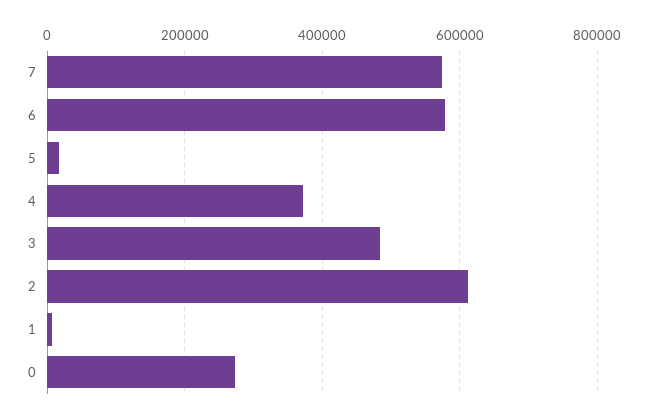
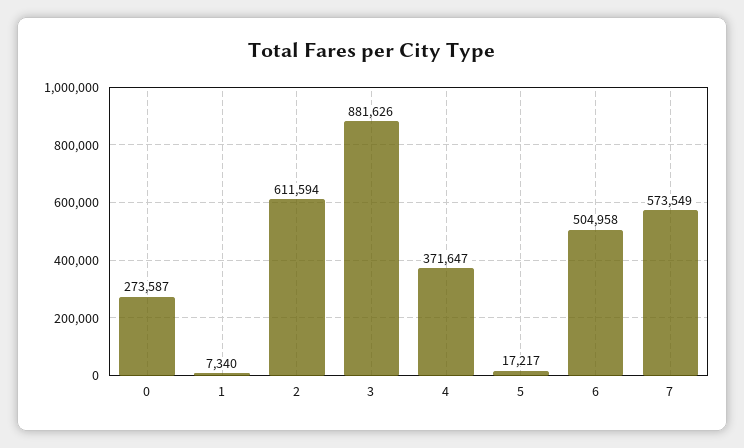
  {
    "7": 573549,
-   "6": 580000,
+   "6": 504958,
    "5": 17217,
    "4": 371647,
-   "3": 480000,
+   "3": 881626,
    "2": 611594,
    "1": 7340,
    "0": 273587
  }

